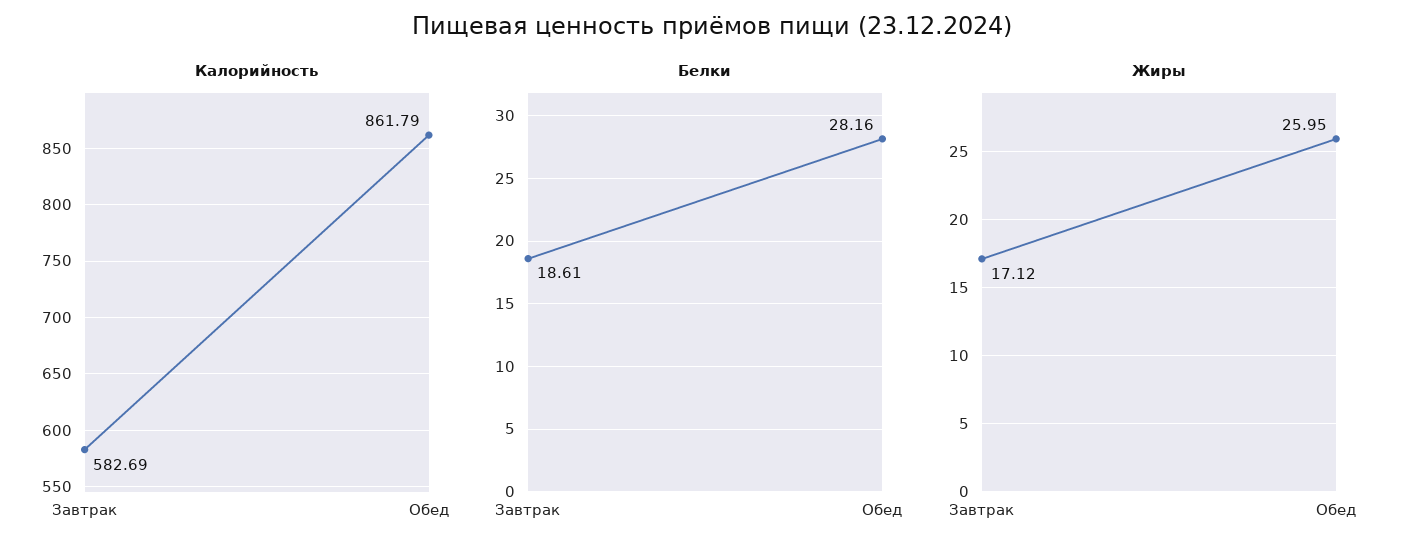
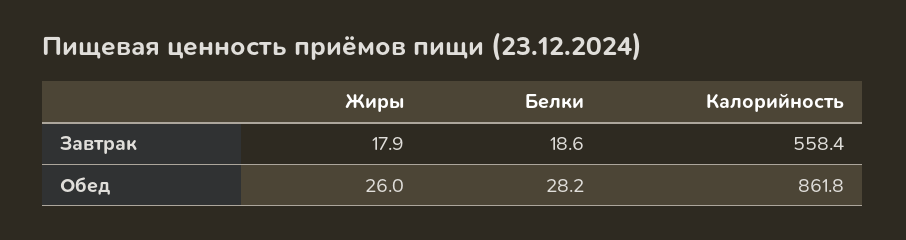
  {
    "Калорийность": {
-     "Завтрак": 582.69,
+     "Завтрак": 558.4,
      "Обед": 861.79
    },
    "Белки": {
      "Завтрак": 18.61,
      "Обед": 28.16
    },
    "Жиры": {
-     "Завтрак": 17.12,
+     "Завтрак": 17.9,
      "Обед": 25.95
    }
  }

